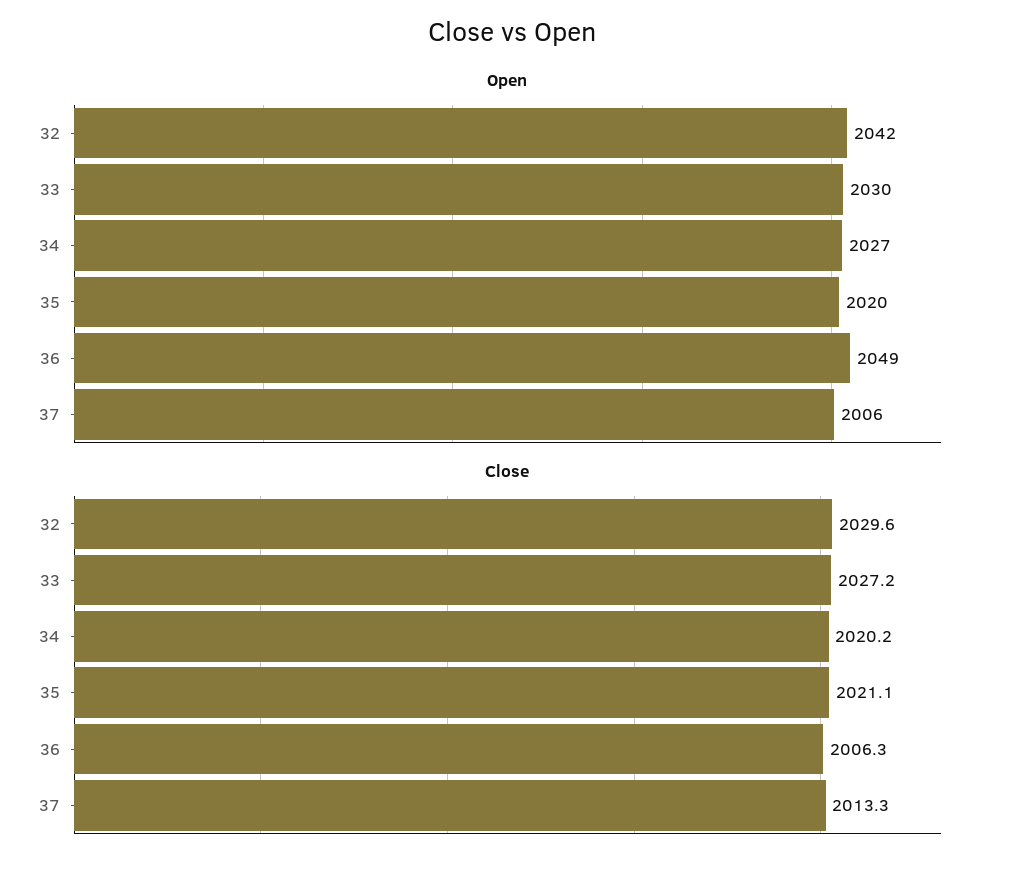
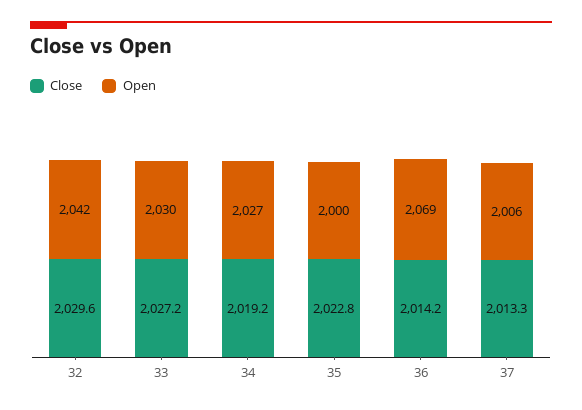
  {
    "Open": {
      "32": 2042,
      "33": 2030,
      "34": 2027,
-     "35": 2020,
+     "35": 2000,
-     "36": 2049,
+     "36": 2069,
      "37": 2006
    },
    "Close": {
      "32": 2029.6,
      "33": 2027.2,
-     "34": 2020.2,
+     "34": 2019.2,
-     "35": 2021.1,
+     "35": 2022.8,
-     "36": 2006.3,
+     "36": 2014.2,
      "37": 2013.3
    }
  }

